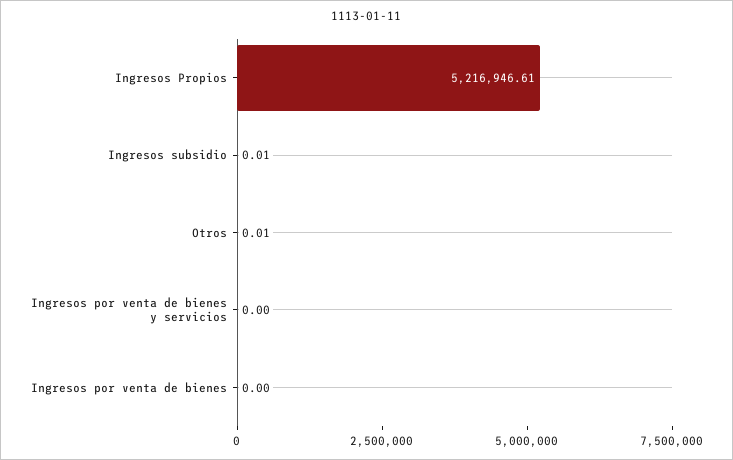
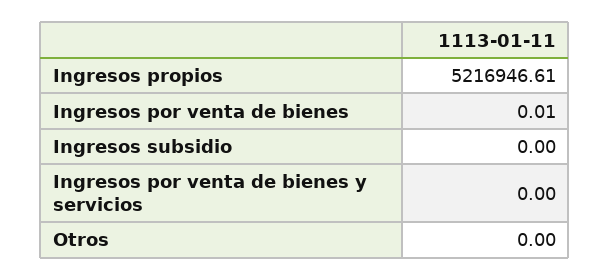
  {
    "Ingresos Propios": 5216946.61,
-   "Ingresos subsidio": 0.01,
+   "Ingresos subsidio": 0,
-   "Otros": 0.01,
+   "Otros": 0,
    "Ingresos por venta de bienes y servicios": 0,
-   "Ingresos por venta de bienes": 0
+   "Ingresos por venta de bienes": 0.01
  }

